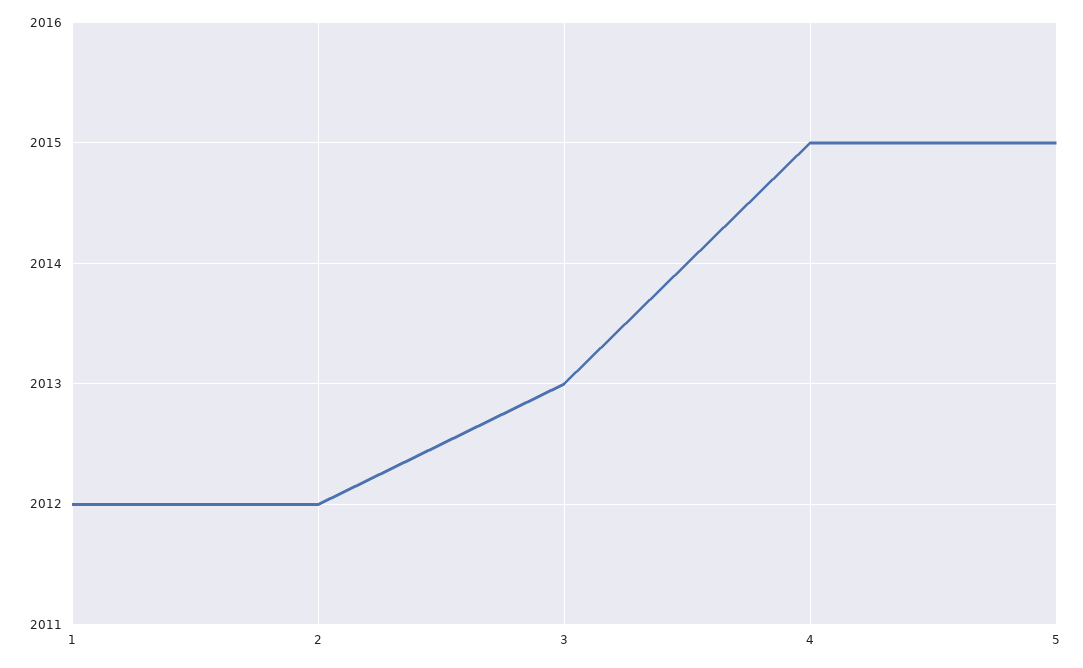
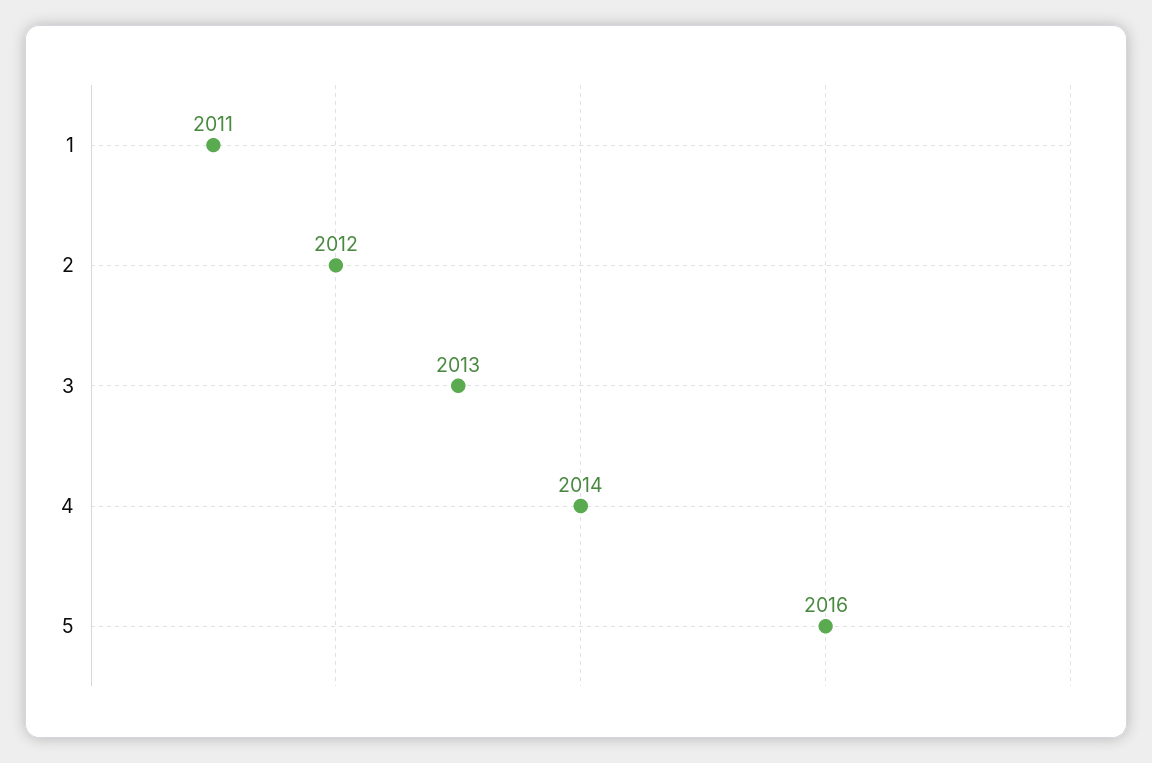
  {
-   "1": 2012,
+   "1": 2011,
    "2": 2012,
    "3": 2013,
-   "4": 2015,
+   "4": 2014,
-   "5": 2015
+   "5": 2016
  }

